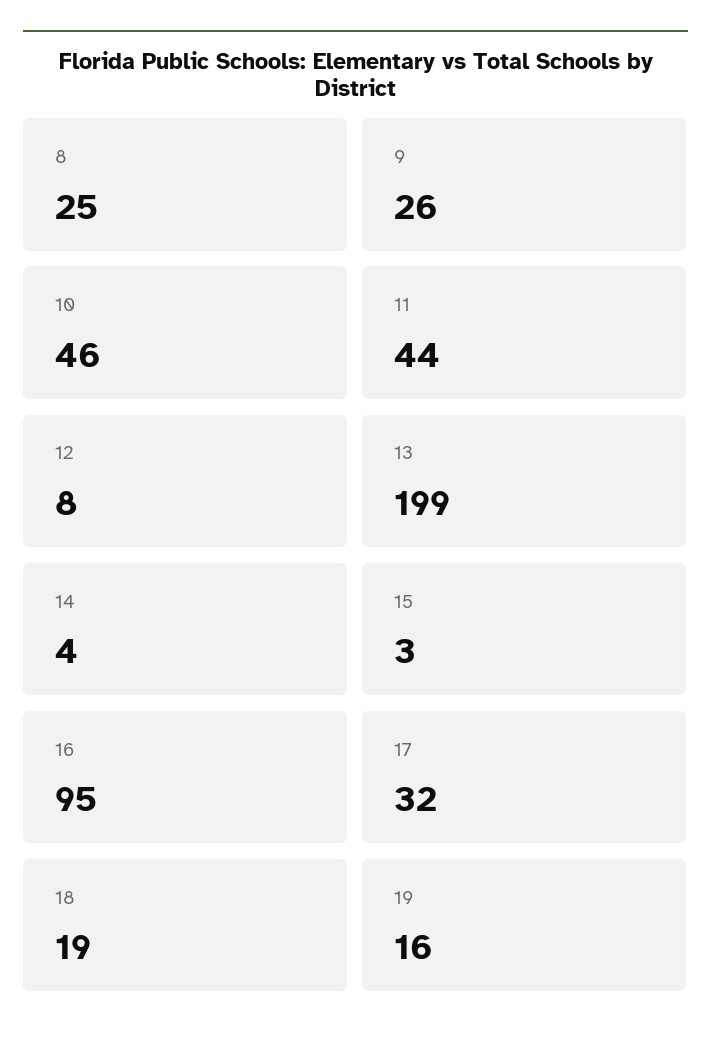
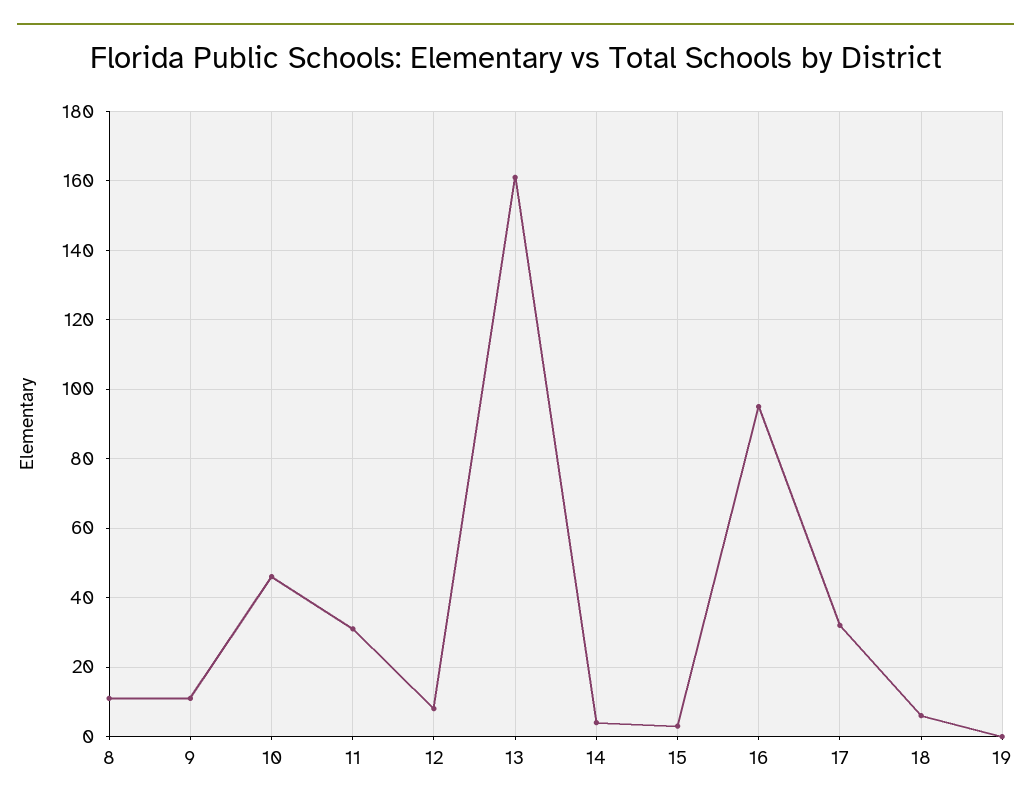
  {
-   "8": 25,
+   "8": 10,
-   "9": 26,
+   "9": 10,
    "10": 46,
-   "11": 44,
+   "11": 30,
    "12": 8,
-   "13": 199,
+   "13": 160,
    "14": 4,
    "15": 3,
    "16": 95,
    "17": 32,
-   "18": 19,
+   "18": 5,
-   "19": 16
+   "19": 0
  }

